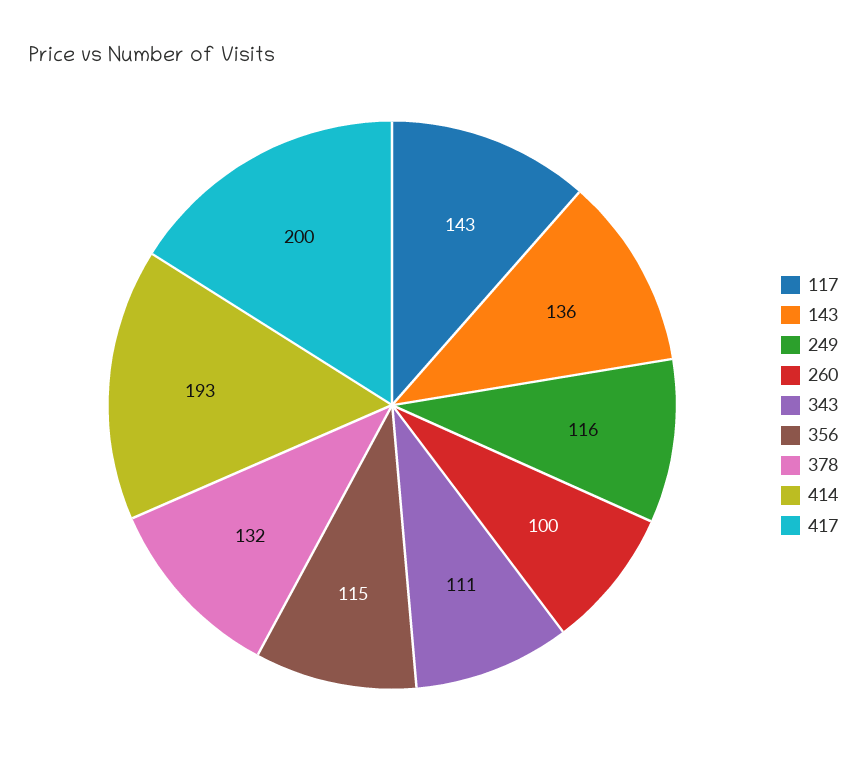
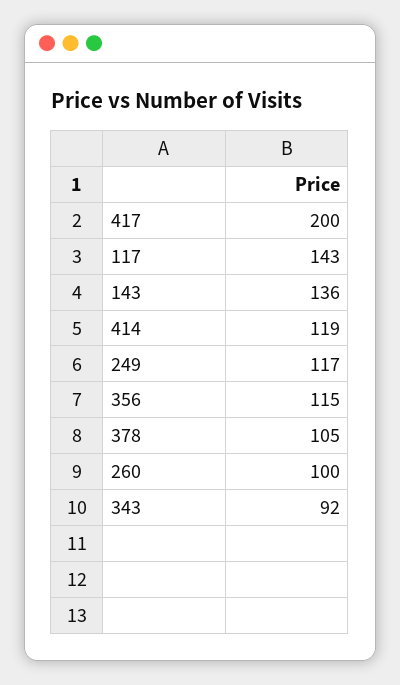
  {
    "117": 143,
    "143": 136,
-   "249": 116,
+   "249": 117,
    "260": 100,
-   "343": 111,
+   "343": 92,
    "356": 115,
-   "378": 132,
+   "378": 105,
-   "414": 193,
+   "414": 119,
    "417": 200
  }

